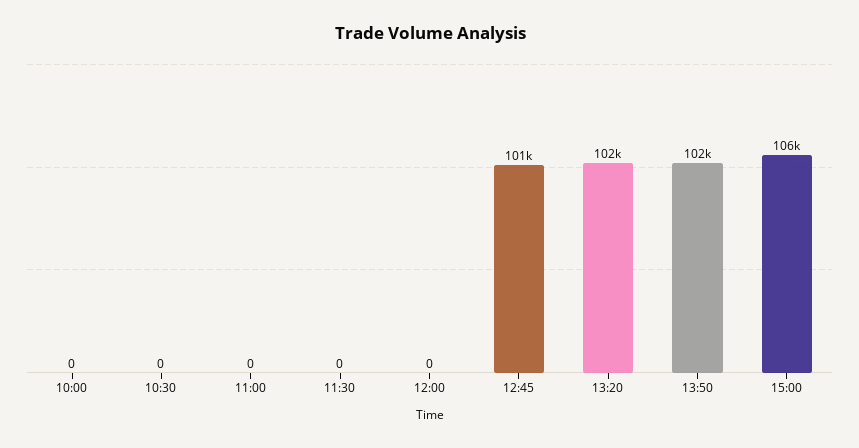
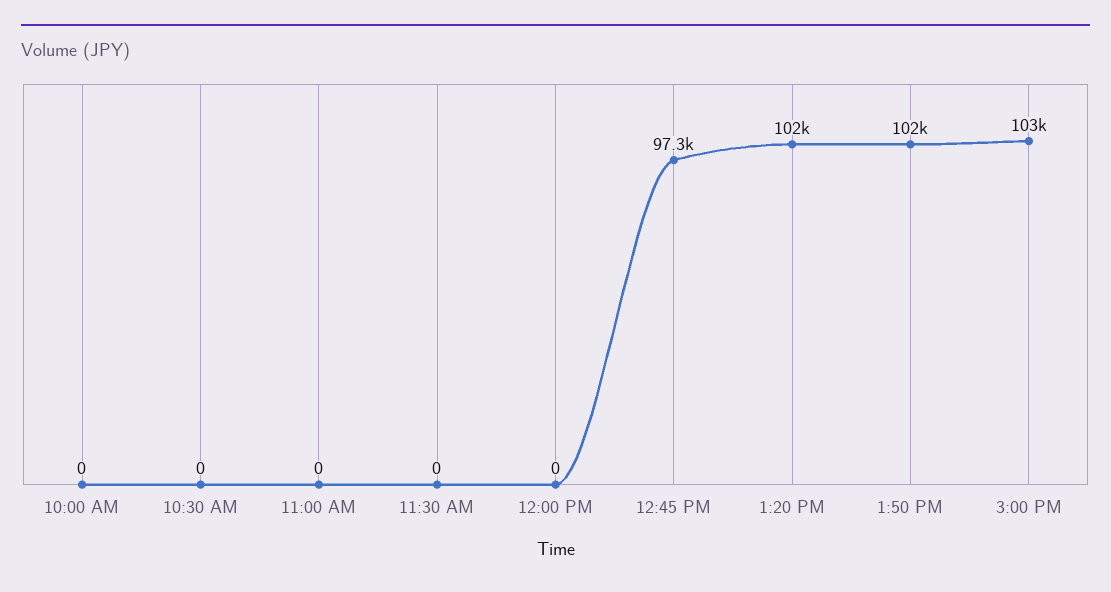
  {
    "10:00": 0,
    "10:30": 0,
    "11:00": 0,
    "11:30": 0,
    "12:00": 0,
-   "12:45": 101000,
+   "12:45": 97300,
    "13:20": 102000,
    "13:50": 102000,
-   "15:00": 106000
+   "15:00": 103000
  }

